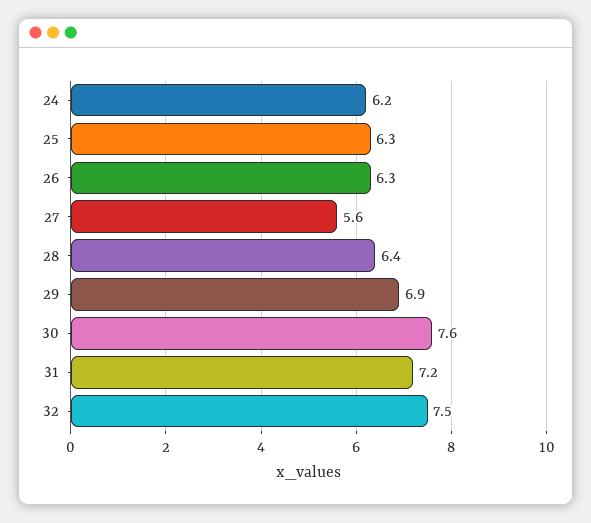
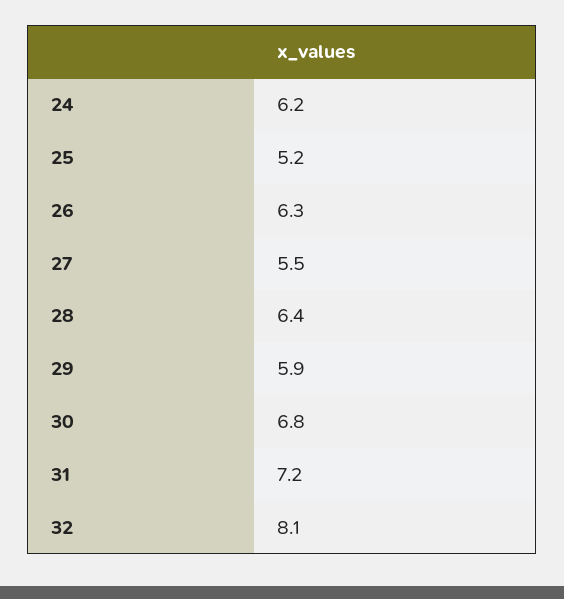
  {
    "24": 6.2,
-   "25": 6.3,
+   "25": 5.2,
    "26": 6.3,
-   "27": 5.6,
+   "27": 5.5,
    "28": 6.4,
-   "29": 6.9,
+   "29": 5.9,
-   "30": 7.6,
+   "30": 6.8,
    "31": 7.2,
-   "32": 7.5
+   "32": 8.1
  }

